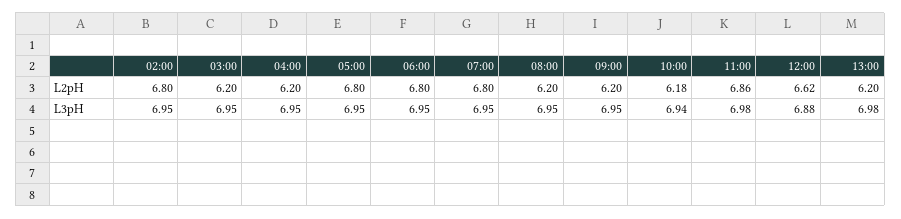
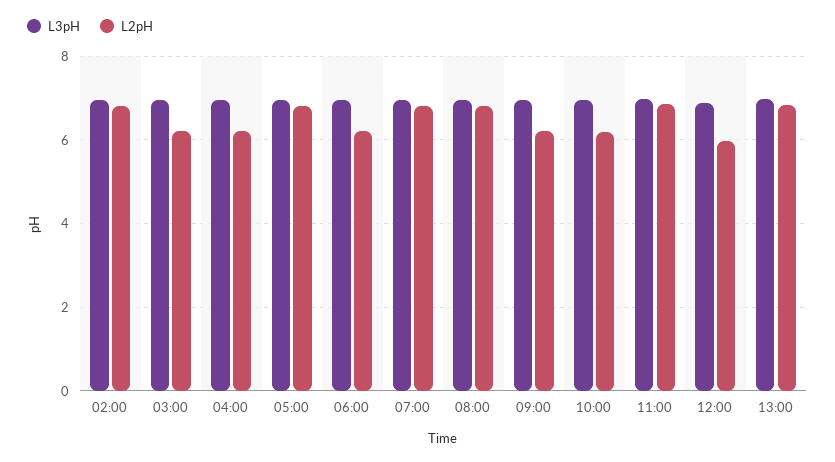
  {
    "L2pH": {
      "02:00": 6.8,
      "03:00": 6.2,
      "04:00": 6.2,
      "05:00": 6.8,
-     "06:00": 6.8,
+     "06:00": 6.2,
      "07:00": 6.8,
-     "08:00": 6.2,
+     "08:00": 6.8,
      "09:00": 6.2,
      "10:00": 6.18,
      "11:00": 6.86,
-     "12:00": 6.62,
+     "12:00": 6,
-     "13:00": 6.2
+     "13:00": 6.8
    },
    "L3pH": {
      "02:00": 6.95,
      "03:00": 6.95,
      "04:00": 6.95,
      "05:00": 6.95,
      "06:00": 6.95,
      "07:00": 6.95,
      "08:00": 6.95,
      "09:00": 6.95,
      "10:00": 6.94,
      "11:00": 6.98,
      "12:00": 6.88,
      "13:00": 6.98
    }
  }

